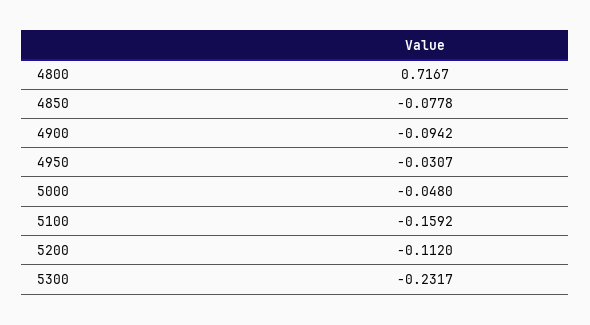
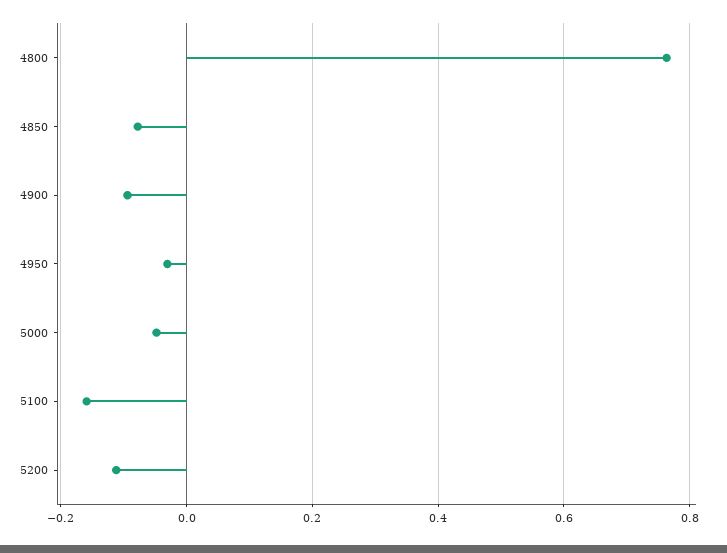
  {
-   "4800": 0.7167,
+   "4800": 0.76,
    "4850": -0.0778,
    "4900": -0.0942,
    "4950": -0.0307,
    "5000": -0.048,
    "5100": -0.1592,
-   "5200": -0.112,
+   "5200": -0.112
-   "5300": -0.2317
  }

